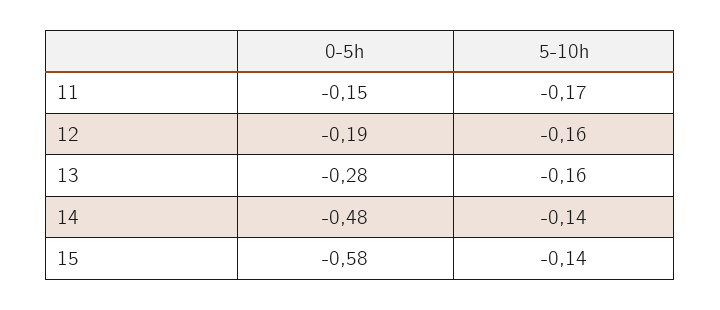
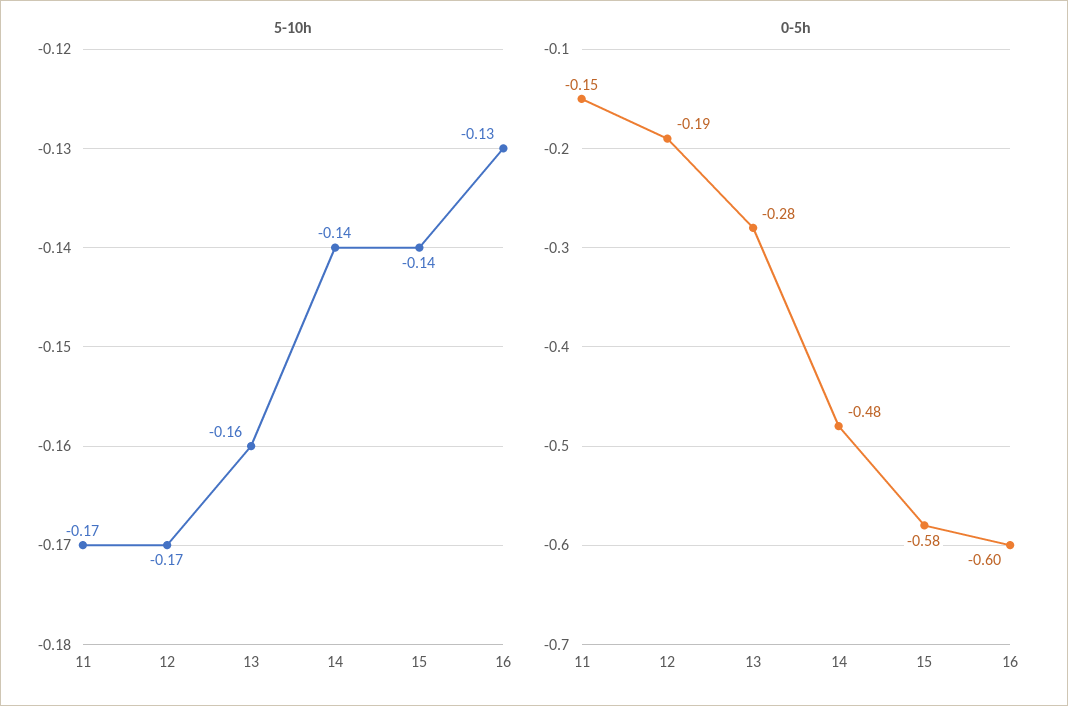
  {
    "0-5h": {
      "11": -0.15,
      "12": -0.19,
      "13": -0.28,
      "14": -0.48,
-     "15": -0.58
+     "15": -0.58,
+     "16": -0.6
    },
    "5-10h": {
      "11": -0.17,
-     "12": -0.16,
+     "12": -0.17,
      "13": -0.16,
      "14": -0.14,
-     "15": -0.14
+     "15": -0.14,
+     "16": -0.13
    }
  }

